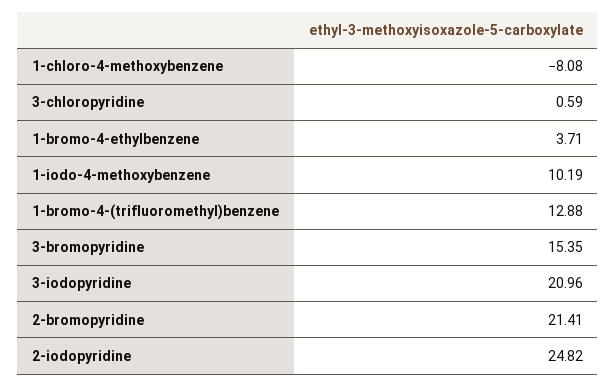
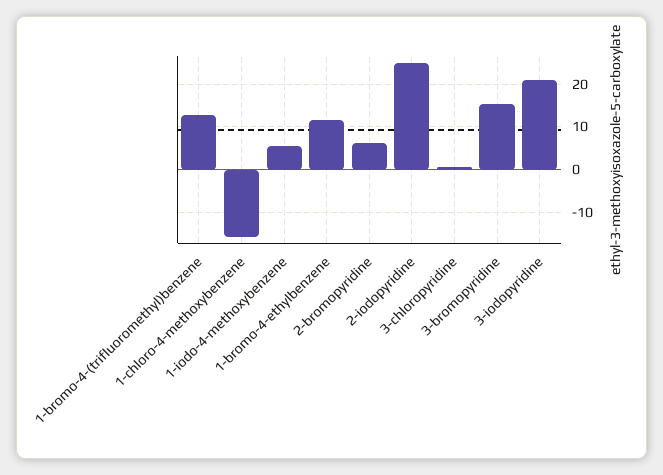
  {
-   "1-chloro-4-methoxybenzene": -8.08,
+   "1-chloro-4-methoxybenzene": -16,
    "3-chloropyridine": 0.59,
-   "1-bromo-4-ethylbenzene": 3.71,
+   "1-bromo-4-ethylbenzene": 12,
-   "1-iodo-4-methoxybenzene": 10.19,
+   "1-iodo-4-methoxybenzene": 6,
    "1-bromo-4-(trifluoromethyl)benzene": 12.88,
    "3-bromopyridine": 15.35,
    "3-iodopyridine": 20.96,
-   "2-bromopyridine": 21.41,
+   "2-bromopyridine": 6,
    "2-iodopyridine": 24.82
  }

